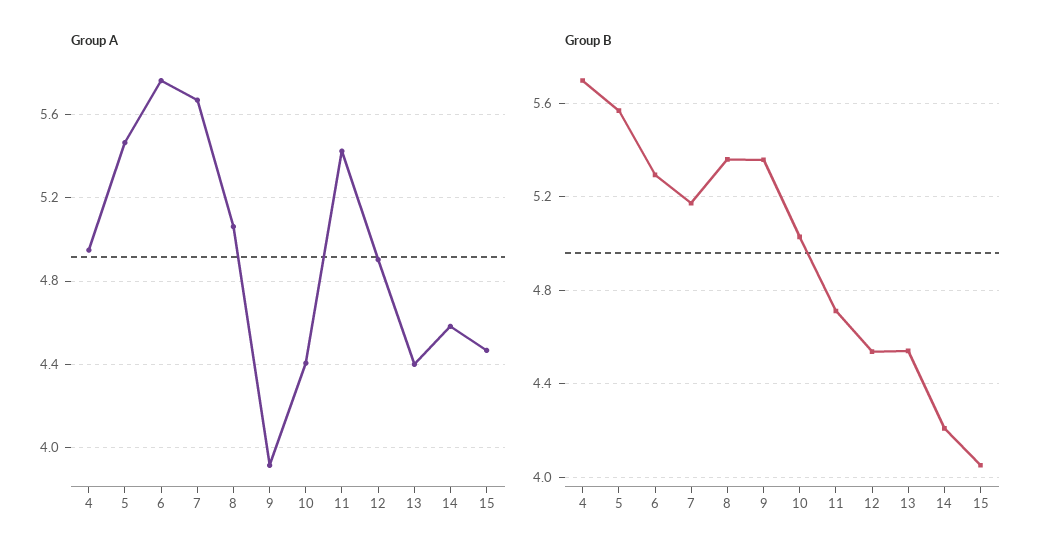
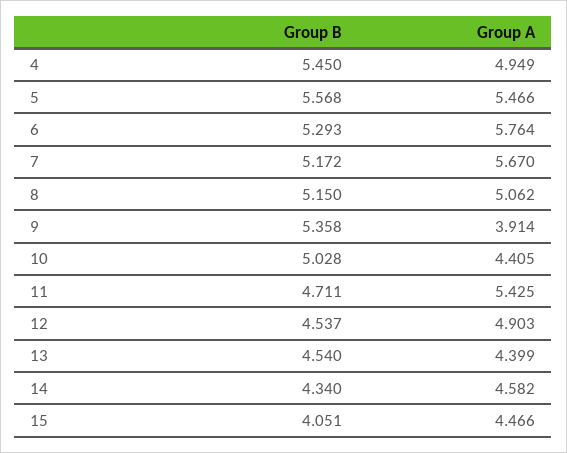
  {
    "Group A": {
      "4": 4.949,
      "5": 5.466,
      "6": 5.764,
      "7": 5.67,
      "8": 5.062,
      "9": 3.914,
      "10": 4.405,
      "11": 5.425,
      "12": 4.903,
      "13": 4.399,
      "14": 4.582,
      "15": 4.466
    },
    "Group B": {
-     "4": 5.7,
+     "4": 5.45,
      "5": 5.568,
      "6": 5.293,
      "7": 5.172,
-     "8": 5.35,
+     "8": 5.15,
      "9": 5.358,
      "10": 5.028,
      "11": 4.711,
      "12": 4.537,
      "13": 4.54,
-     "14": 4.2,
+     "14": 4.34,
      "15": 4.051
    }
  }

